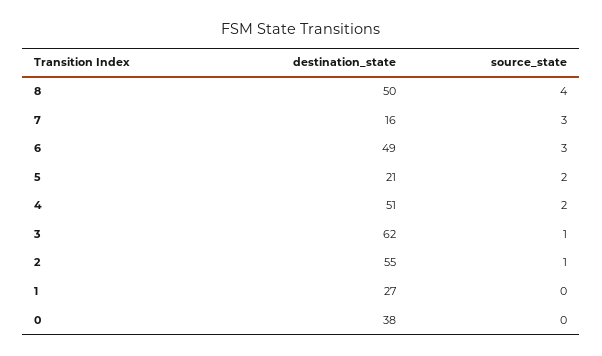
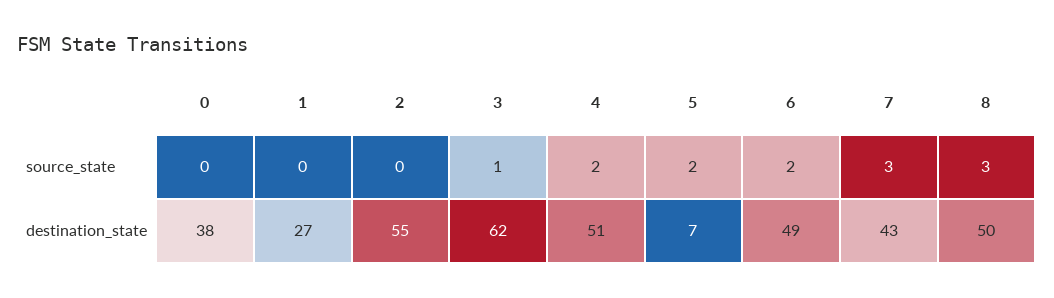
  {
    "destination_state": {
      "8": 50,
-     "7": 16,
+     "7": 43,
      "6": 49,
-     "5": 21,
+     "5": 7,
      "4": 51,
      "3": 62,
      "2": 55,
      "1": 27,
      "0": 38
    },
    "source_state": {
-     "8": 4,
+     "8": 3,
      "7": 3,
-     "6": 3,
+     "6": 2,
      "5": 2,
      "4": 2,
      "3": 1,
-     "2": 1,
+     "2": 0,
      "1": 0,
      "0": 0
    }
  }

